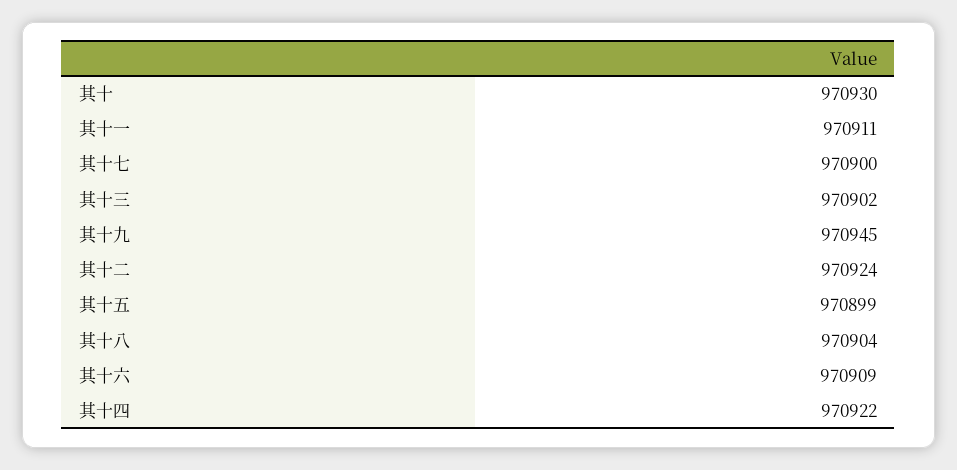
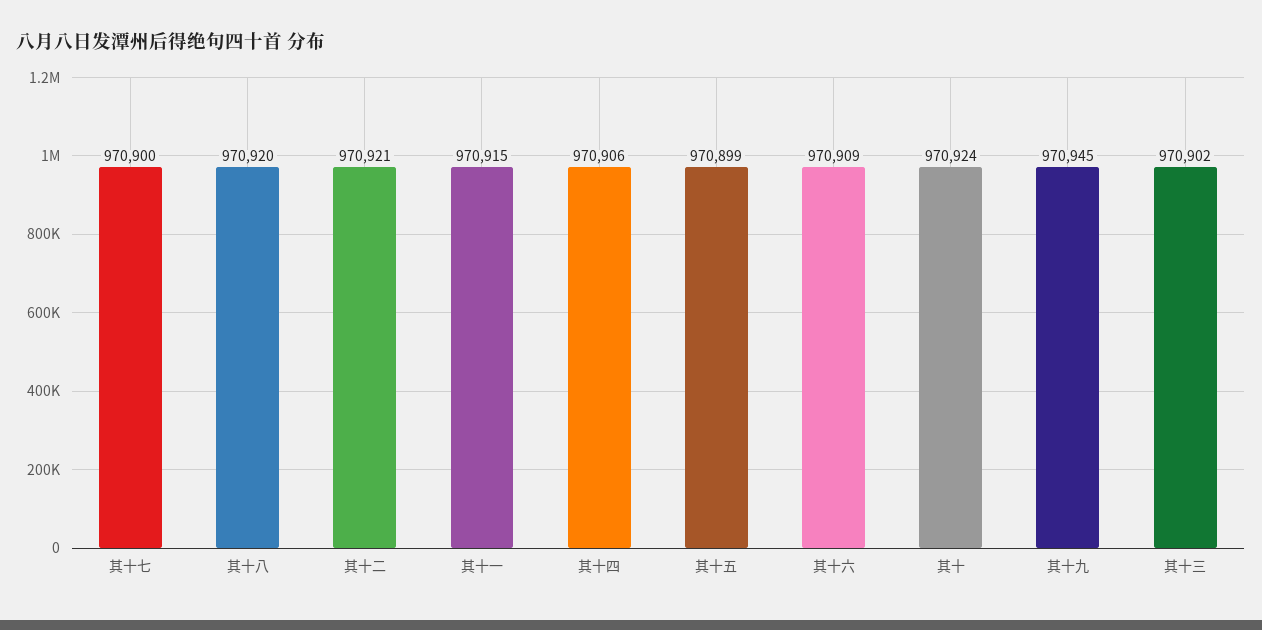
  {
-   "其十": 970930,
+   "其十": 970924,
-   "其十一": 970911,
+   "其十一": 970915,
    "其十七": 970900,
    "其十三": 970902,
    "其十九": 970945,
-   "其十二": 970924,
+   "其十二": 970921,
    "其十五": 970899,
-   "其十八": 970904,
+   "其十八": 970920,
    "其十六": 970909,
-   "其十四": 970922
+   "其十四": 970906
  }

